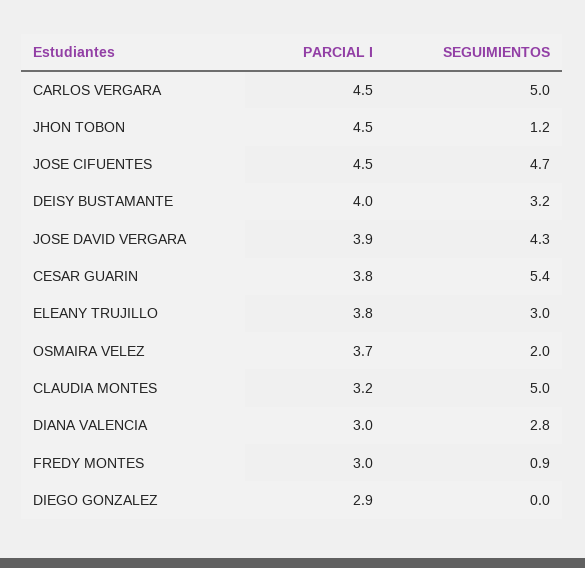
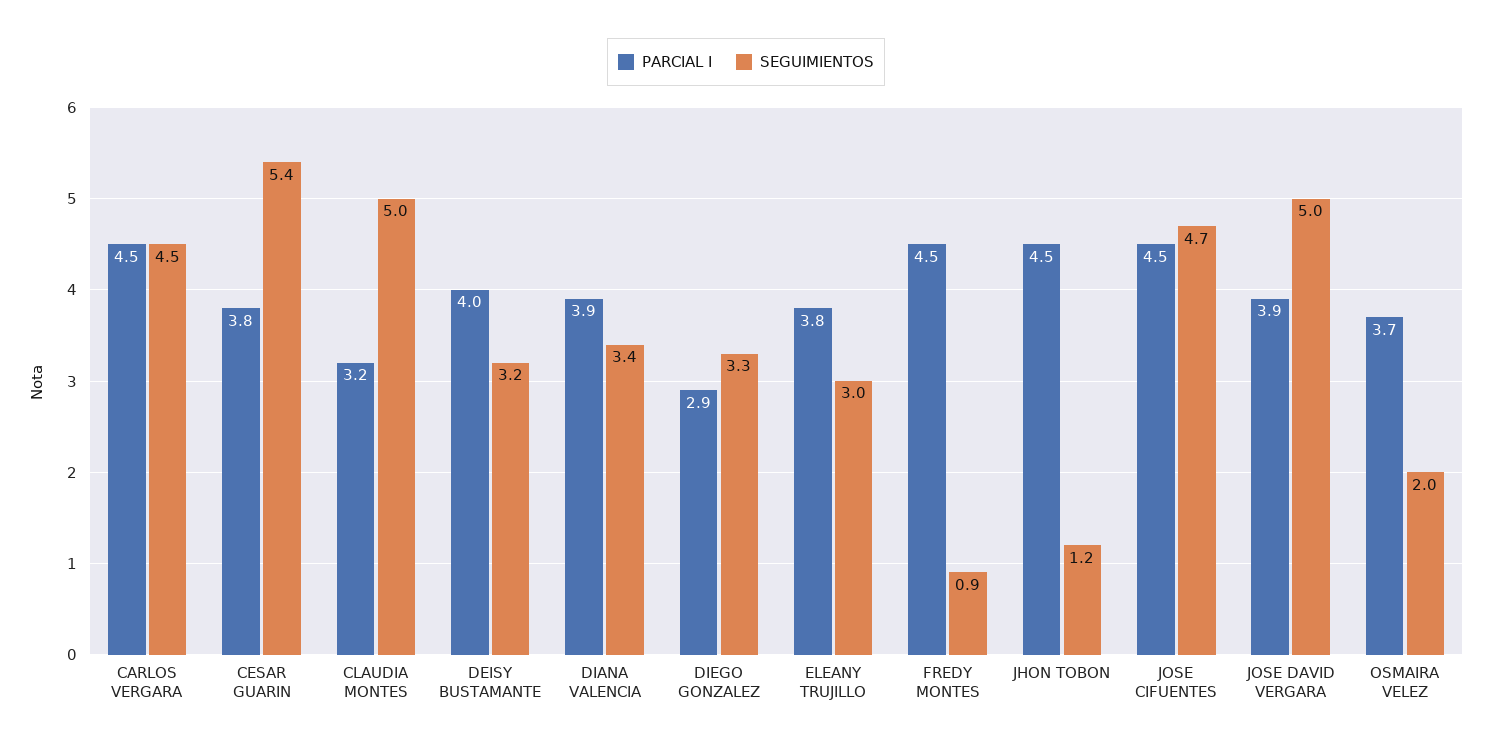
  {
    "PARCIAL I": {
      "CARLOS VERGARA": 4.5,
      "JHON TOBON": 4.5,
      "JOSE CIFUENTES": 4.5,
      "DEISY BUSTAMANTE": 4,
      "JOSE DAVID VERGARA": 3.9,
      "CESAR GUARIN": 3.8,
      "ELEANY TRUJILLO": 3.8,
      "OSMAIRA VELEZ": 3.7,
      "CLAUDIA MONTES": 3.2,
-     "DIANA VALENCIA": 3,
+     "DIANA VALENCIA": 3.9,
-     "FREDY MONTES": 3,
+     "FREDY MONTES": 4.5,
      "DIEGO GONZALEZ": 2.9
    },
    "SEGUIMIENTOS": {
-     "CARLOS VERGARA": 5,
+     "CARLOS VERGARA": 4.5,
      "JHON TOBON": 1.2,
      "JOSE CIFUENTES": 4.7,
      "DEISY BUSTAMANTE": 3.2,
-     "JOSE DAVID VERGARA": 4.3,
+     "JOSE DAVID VERGARA": 5,
      "CESAR GUARIN": 5.4,
      "ELEANY TRUJILLO": 3,
      "OSMAIRA VELEZ": 2,
      "CLAUDIA MONTES": 5,
-     "DIANA VALENCIA": 2.8,
+     "DIANA VALENCIA": 3.4,
      "FREDY MONTES": 0.9,
-     "DIEGO GONZALEZ": 0
+     "DIEGO GONZALEZ": 3.3
    }
  }

